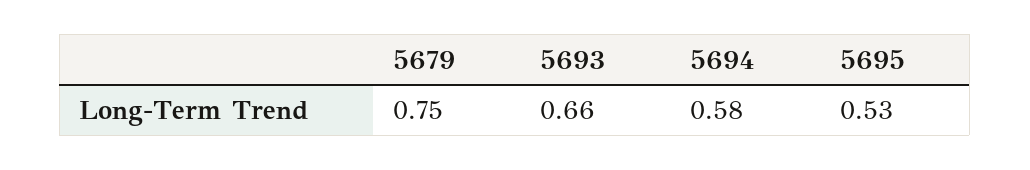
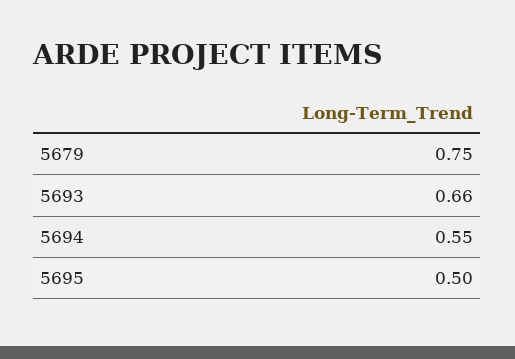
  {
    "5679": 0.75,
    "5693": 0.66,
-   "5694": 0.58,
+   "5694": 0.55,
-   "5695": 0.53
+   "5695": 0.5
  }

